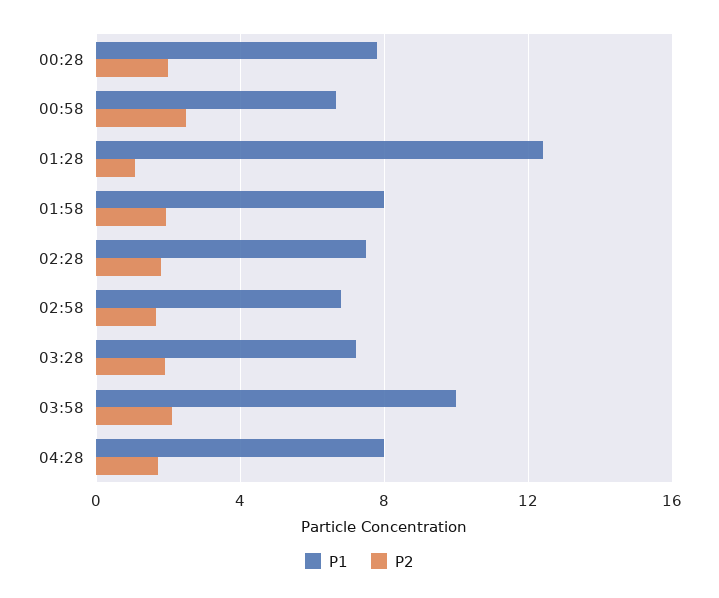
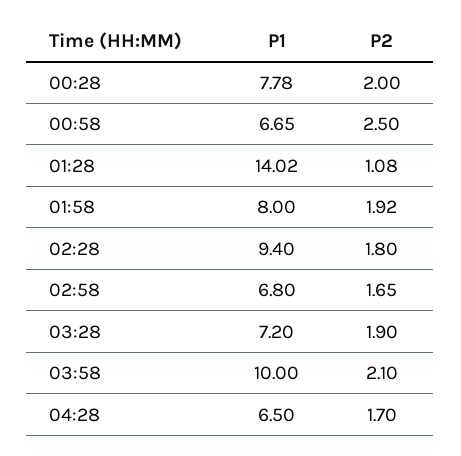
  {
    "P1": {
      "00:28": 7.78,
      "00:58": 6.65,
-     "01:28": 12.5,
+     "01:28": 14.02,
      "01:58": 8,
-     "02:28": 7.5,
+     "02:28": 9.4,
      "02:58": 6.8,
      "03:28": 7.2,
      "03:58": 10,
-     "04:28": 8
+     "04:28": 6.5
    },
    "P2": {
      "00:28": 2,
      "00:58": 2.5,
      "01:28": 1.08,
      "01:58": 1.92,
      "02:28": 1.8,
      "02:58": 1.65,
      "03:28": 1.9,
      "03:58": 2.1,
      "04:28": 1.7
    }
  }

